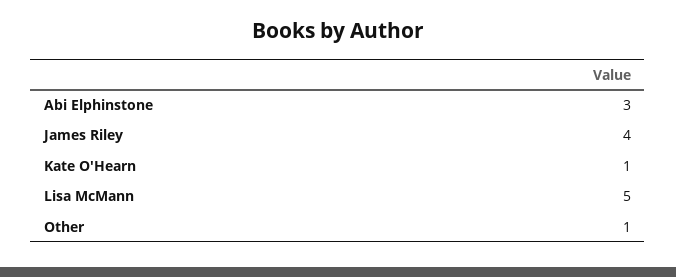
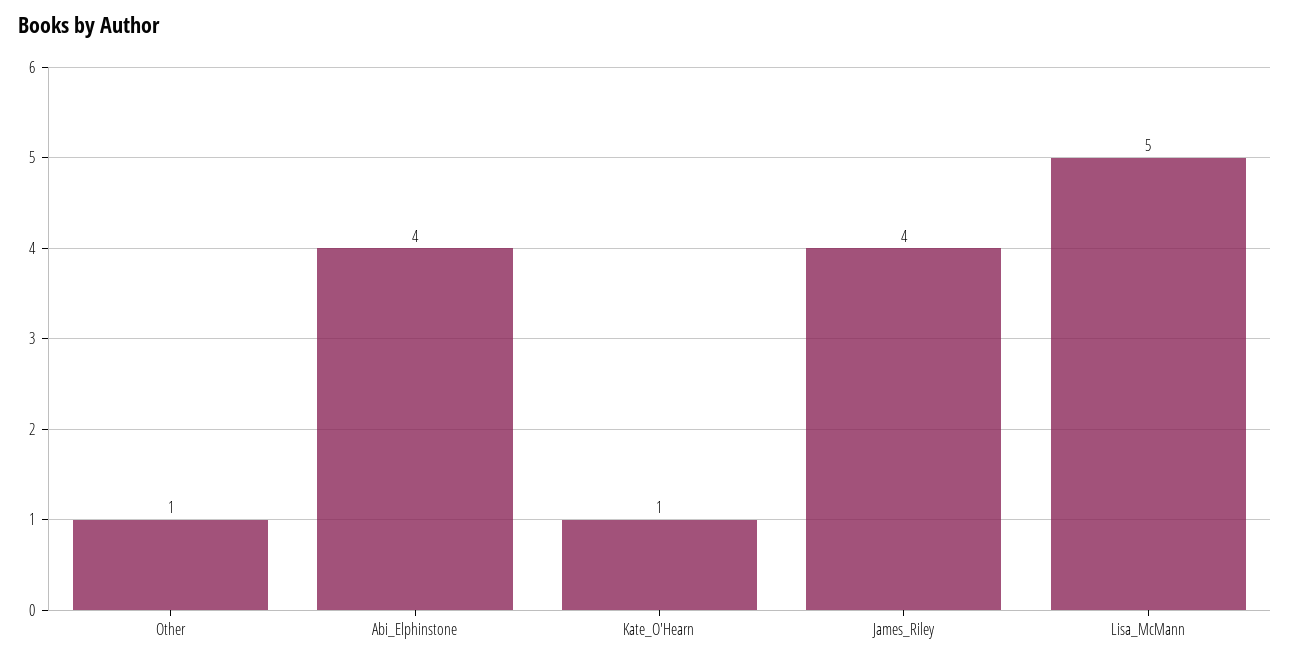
  {
-   "Abi Elphinstone": 3,
+   "Abi Elphinstone": 4,
    "James Riley": 4,
    "Kate O'Hearn": 1,
    "Lisa McMann": 5,
    "Other": 1
  }

